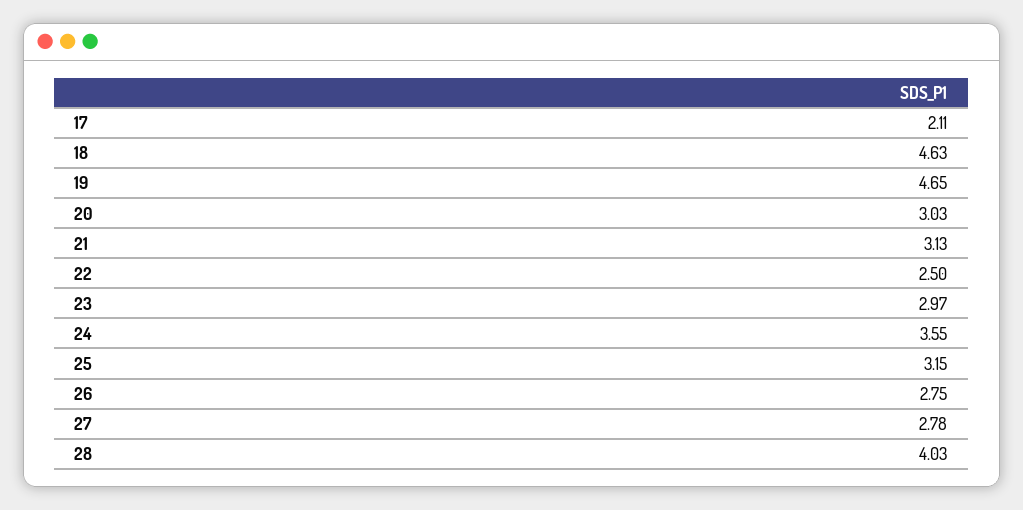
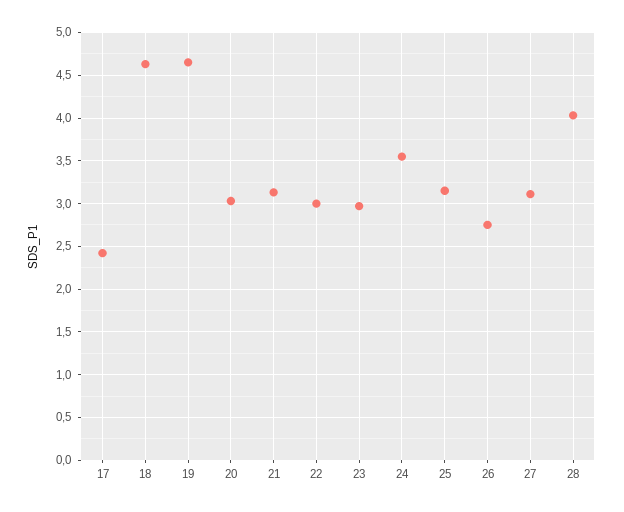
  {
-   "17": 2.11,
+   "17": 2.4,
    "18": 4.63,
    "19": 4.65,
    "20": 3.03,
    "21": 3.13,
-   "22": 2.5,
+   "22": 3,
    "23": 2.97,
    "24": 3.55,
    "25": 3.15,
    "26": 2.75,
-   "27": 2.78,
+   "27": 3.1,
    "28": 4.03
  }

